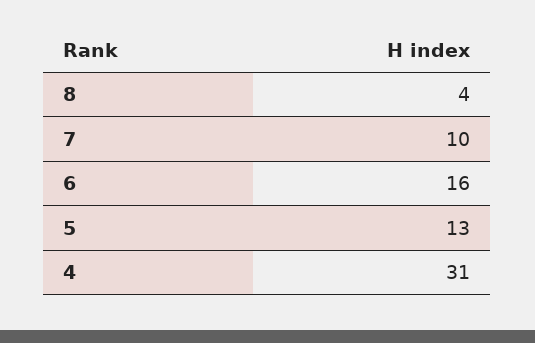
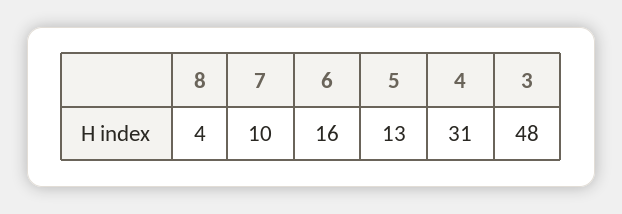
  {
    "8": 4,
    "7": 10,
    "6": 16,
    "5": 13,
-   "4": 31
+   "4": 31,
+   "3": 48
  }

